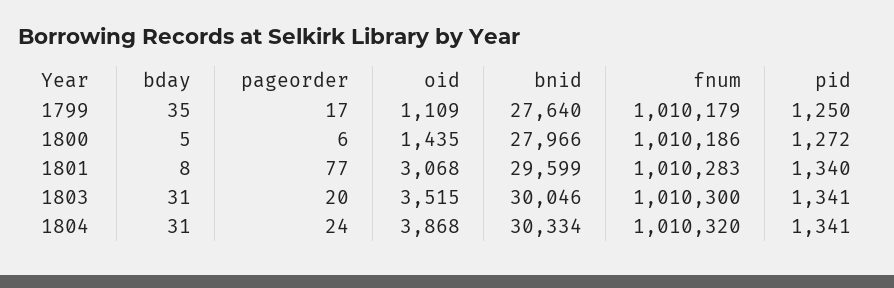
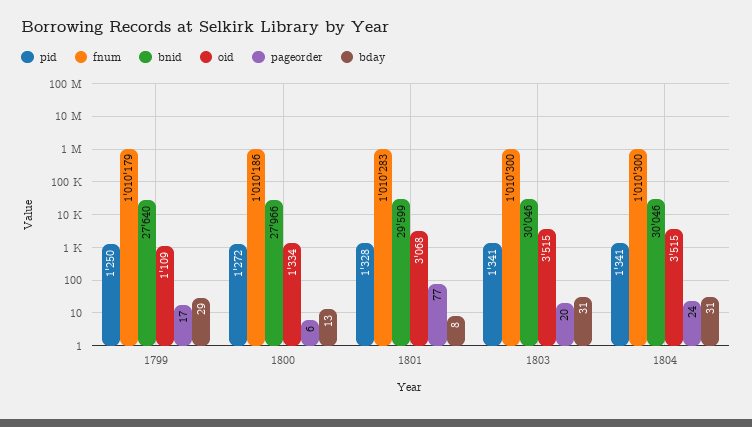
  {
    "bday": {
-     "1799": 35,
+     "1799": 29,
-     "1800": 5,
+     "1800": 13,
      "1801": 8,
      "1803": 31,
      "1804": 31
    },
    "pageorder": {
      "1799": 17,
      "1800": 6,
      "1801": 77,
      "1803": 20,
      "1804": 24
    },
    "oid": {
      "1799": 1109,
-     "1800": 1435,
+     "1800": 1334,
      "1801": 3068,
      "1803": 3515,
-     "1804": 3868
+     "1804": 3515
    },
    "bnid": {
      "1799": 27640,
      "1800": 27966,
      "1801": 29599,
      "1803": 30046,
-     "1804": 30334
+     "1804": 30046
    },
    "fnum": {
      "1799": 1010179,
      "1800": 1010186,
      "1801": 1010283,
      "1803": 1010300,
-     "1804": 1010320
+     "1804": 1010300
    },
    "pid": {
      "1799": 1250,
      "1800": 1272,
-     "1801": 1340,
+     "1801": 1328,
      "1803": 1341,
      "1804": 1341
    }
  }

